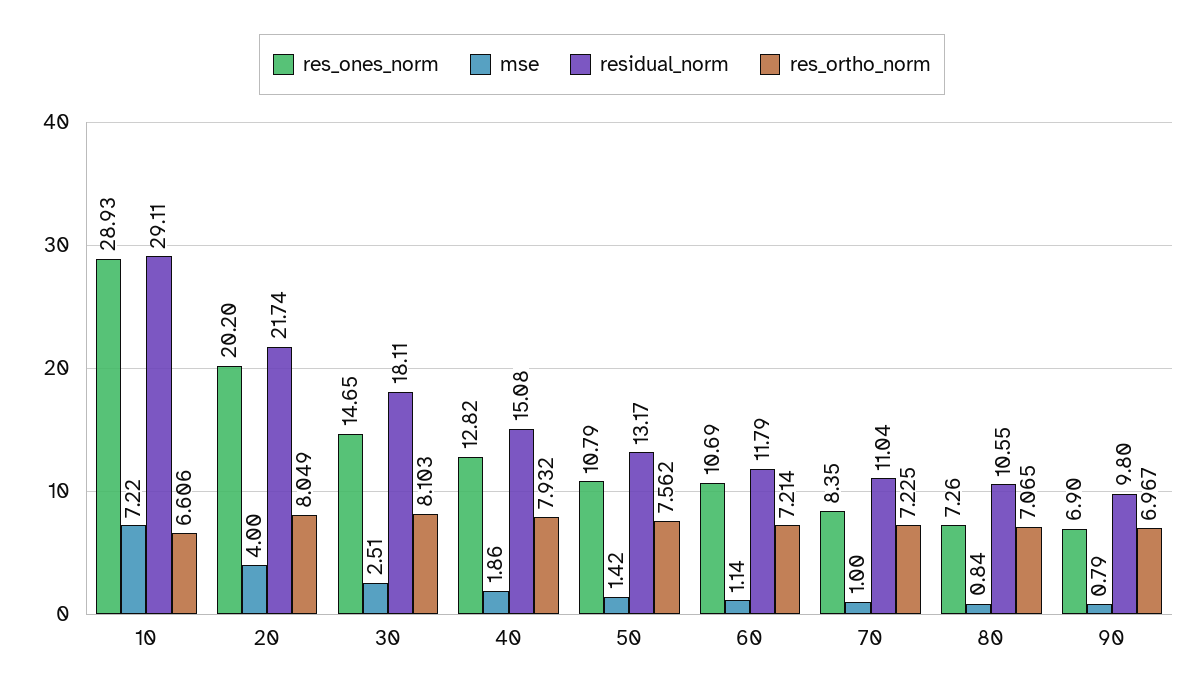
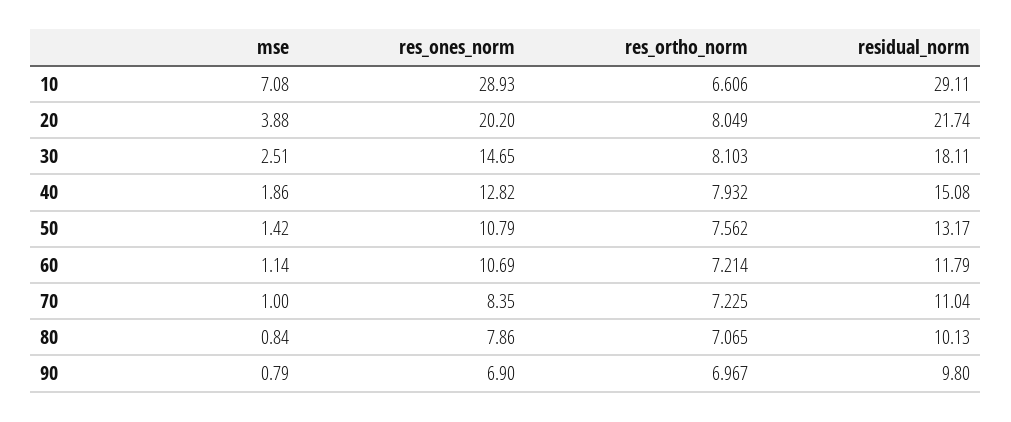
  {
    "res_ones_norm": {
      "10": 28.93,
      "20": 20.2,
      "30": 14.65,
      "40": 12.82,
      "50": 10.79,
      "60": 10.69,
      "70": 8.35,
-     "80": 7.26,
+     "80": 7.86,
      "90": 6.9
    },
    "mse": {
-     "10": 7.22,
+     "10": 7.08,
-     "20": 4,
+     "20": 3.88,
      "30": 2.51,
      "40": 1.86,
      "50": 1.42,
      "60": 1.14,
      "70": 1,
      "80": 0.84,
      "90": 0.79
    },
    "residual_norm": {
      "10": 29.11,
      "20": 21.74,
      "30": 18.11,
      "40": 15.08,
      "50": 13.17,
      "60": 11.79,
      "70": 11.04,
-     "80": 10.55,
+     "80": 10.13,
      "90": 9.8
    },
    "res_ortho_norm": {
      "10": 6.606,
      "20": 8.049,
      "30": 8.103,
      "40": 7.932,
      "50": 7.562,
      "60": 7.214,
      "70": 7.225,
      "80": 7.065,
      "90": 6.967
    }
  }

